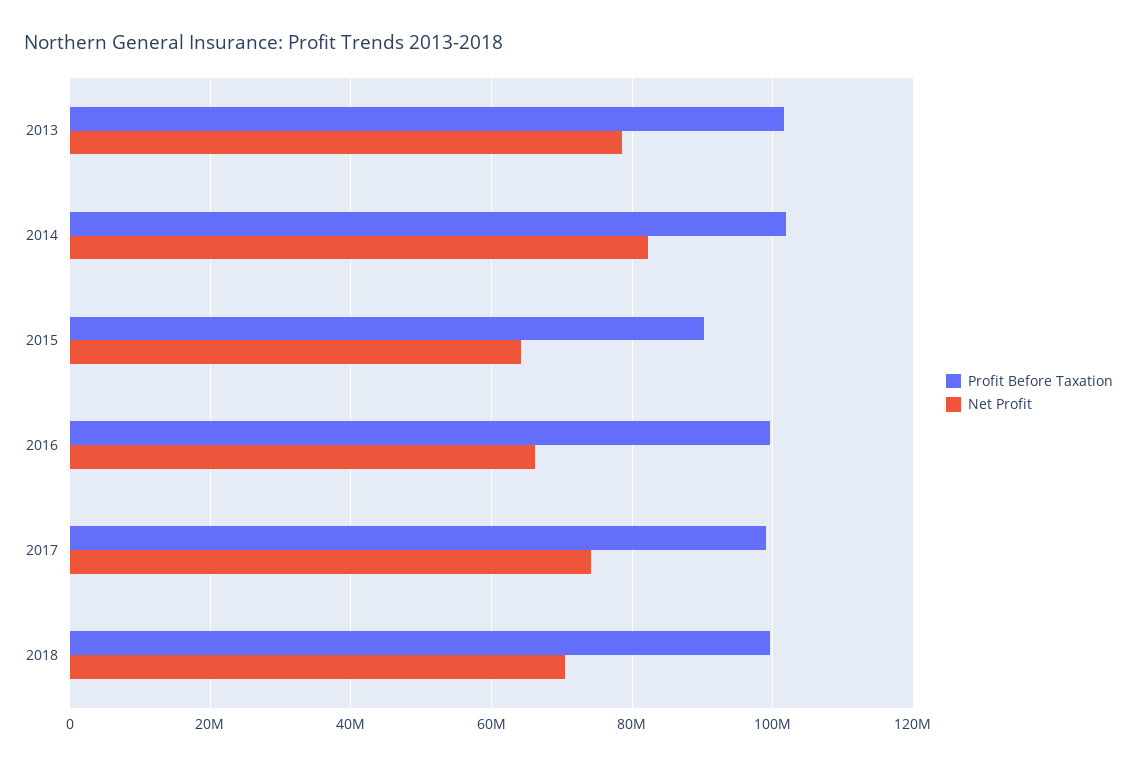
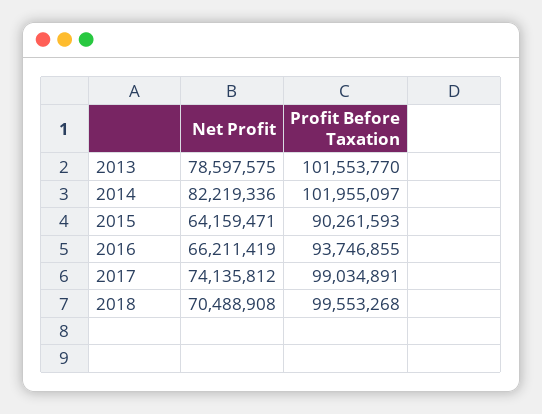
  {
    "Profit Before Taxation": {
      "2013": 101553770,
      "2014": 101955097,
      "2015": 90261593,
-     "2016": 100000000,
+     "2016": 93746855,
      "2017": 99034891,
      "2018": 99553268
    },
    "Net Profit": {
      "2013": 78597575,
      "2014": 82219336,
      "2015": 64159471,
      "2016": 66211419,
      "2017": 74135812,
      "2018": 70488908
    }
  }

